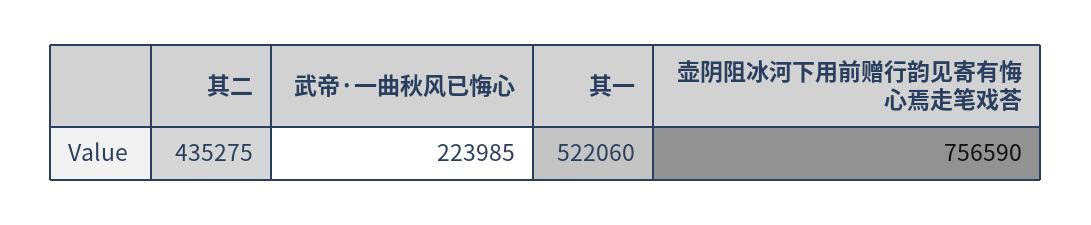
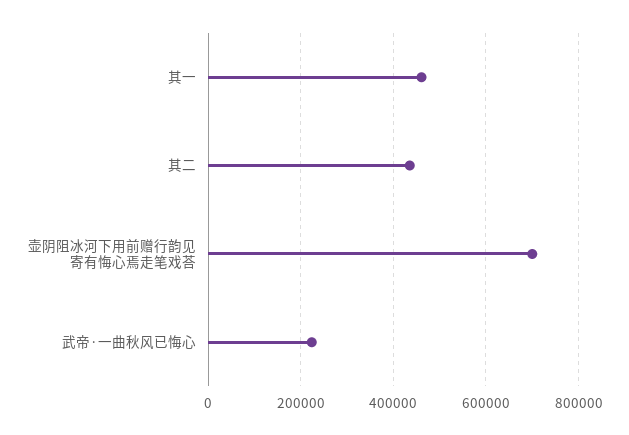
  {
    "其二": 435275,
    "武帝·一曲秋风已悔心": 223985,
-   "其一": 522060,
+   "其一": 460000,
-   "壶阴阻冰河下用前赠行韵见寄有悔心焉走笔戏荅": 756590
+   "壶阴阻冰河下用前赠行韵见寄有悔心焉走笔戏荅": 700000
  }

